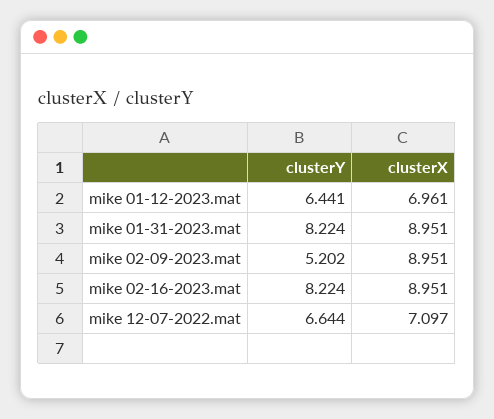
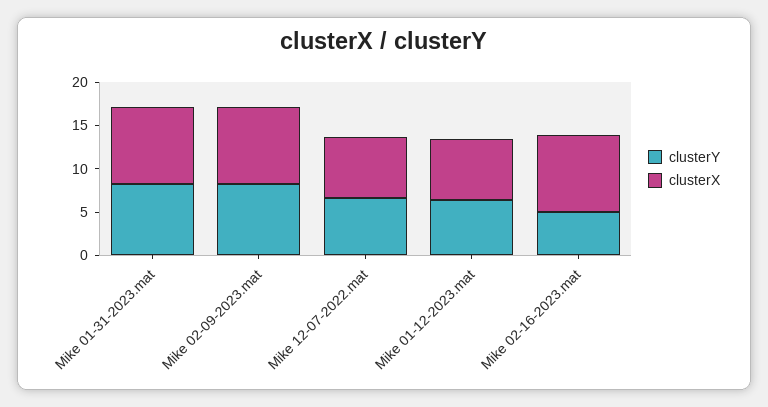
  {
    "clusterY": {
      "mike 01-12-2023.mat": 6.441,
      "mike 01-31-2023.mat": 8.224,
-     "mike 02-09-2023.mat": 5.202,
+     "mike 02-09-2023.mat": 8,
-     "mike 02-16-2023.mat": 8.224,
+     "mike 02-16-2023.mat": 5,
      "mike 12-07-2022.mat": 6.644
    },
    "clusterX": {
      "mike 01-12-2023.mat": 6.961,
      "mike 01-31-2023.mat": 8.951,
      "mike 02-09-2023.mat": 8.951,
      "mike 02-16-2023.mat": 8.951,
      "mike 12-07-2022.mat": 7.097
    }
  }

